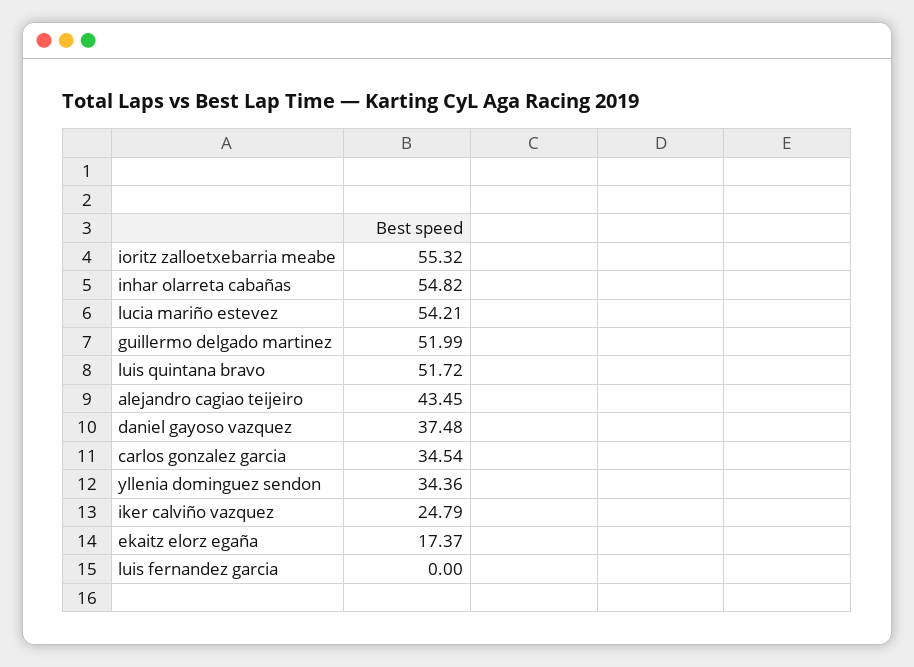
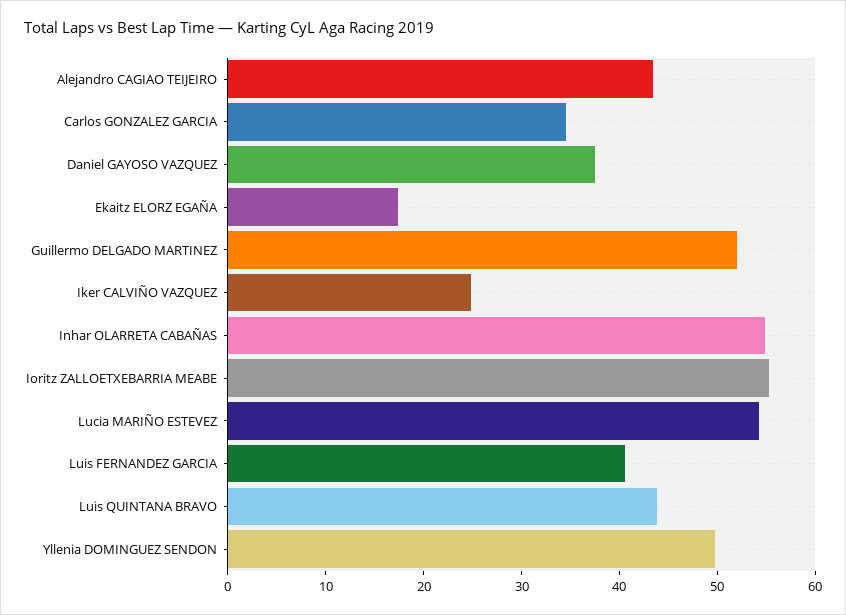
  {
    "ioritz zalloetxebarria meabe": 55.32,
    "inhar olarreta cabañas": 54.82,
    "lucia mariño estevez": 54.21,
    "guillermo delgado martinez": 51.99,
-   "luis quintana bravo": 51.72,
+   "luis quintana bravo": 44,
    "alejandro cagiao teijeiro": 43.45,
    "daniel gayoso vazquez": 37.48,
    "carlos gonzalez garcia": 34.54,
-   "yllenia dominguez sendon": 34.36,
+   "yllenia dominguez sendon": 50,
    "iker calviño vazquez": 24.79,
    "ekaitz elorz egaña": 17.37,
-   "luis fernandez garcia": 0
+   "luis fernandez garcia": 40
  }

